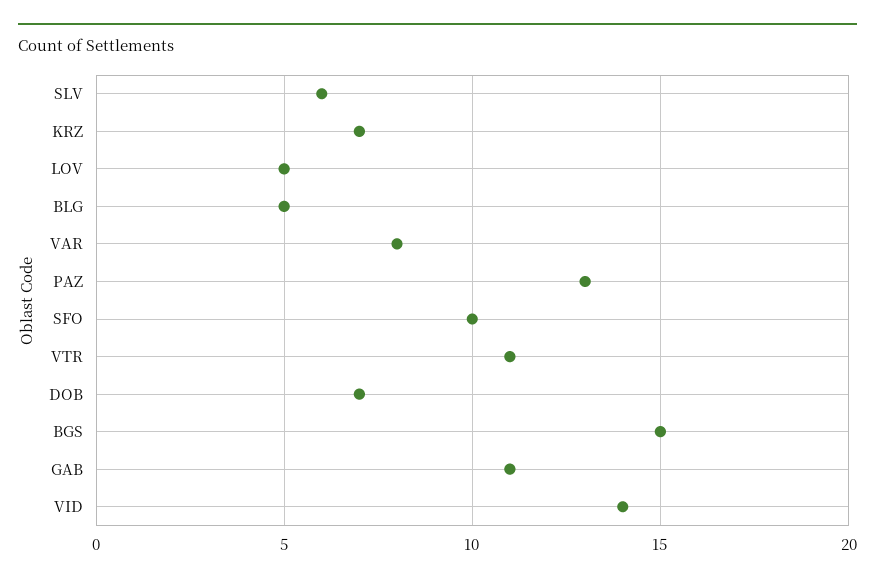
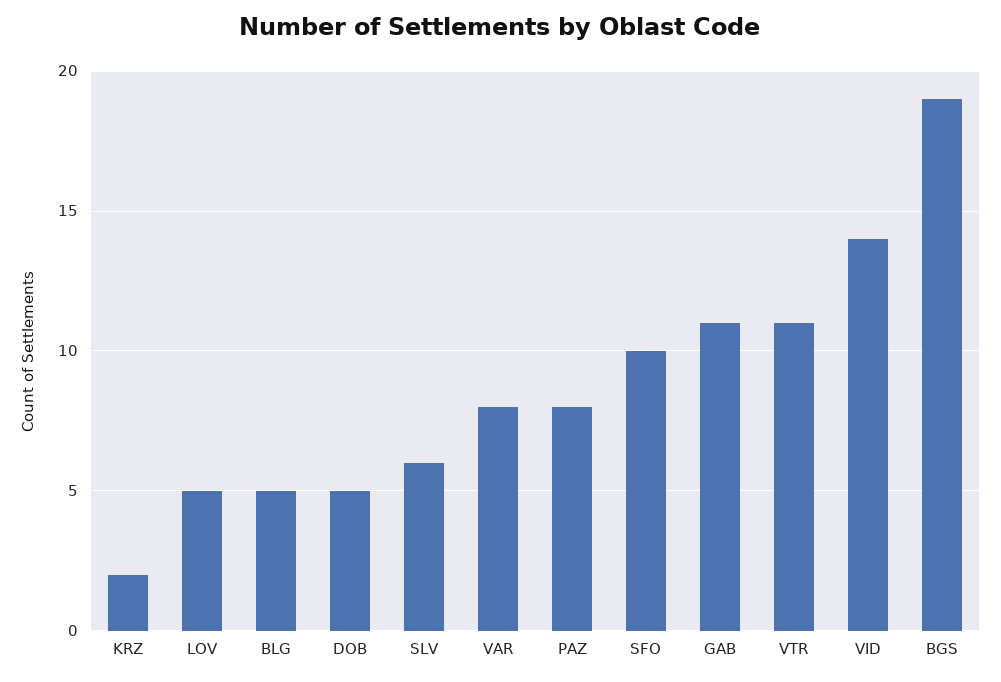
  {
    "SLV": 6,
-   "KRZ": 7,
+   "KRZ": 2,
    "LOV": 5,
    "BLG": 5,
    "VAR": 8,
-   "PAZ": 13,
+   "PAZ": 8,
    "SFO": 10,
    "VTR": 11,
-   "DOB": 7,
+   "DOB": 5,
-   "BGS": 15,
+   "BGS": 19,
    "GAB": 11,
    "VID": 14
  }

